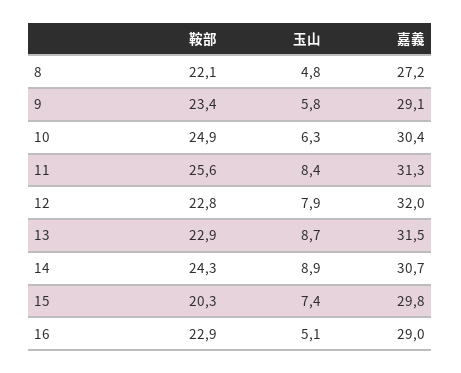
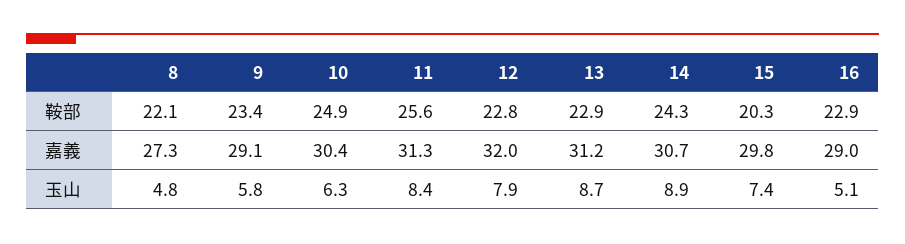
  {
    "鞍部": {
      "8": 22.1,
      "9": 23.4,
      "10": 24.9,
      "11": 25.6,
      "12": 22.8,
      "13": 22.9,
      "14": 24.3,
      "15": 20.3,
      "16": 22.9
    },
    "玉山": {
      "8": 4.8,
      "9": 5.8,
      "10": 6.3,
      "11": 8.4,
      "12": 7.9,
      "13": 8.7,
      "14": 8.9,
      "15": 7.4,
      "16": 5.1
    },
    "嘉義": {
-     "8": 27.2,
+     "8": 27.3,
      "9": 29.1,
      "10": 30.4,
      "11": 31.3,
      "12": 32,
-     "13": 31.5,
+     "13": 31.2,
      "14": 30.7,
      "15": 29.8,
      "16": 29
    }
  }

